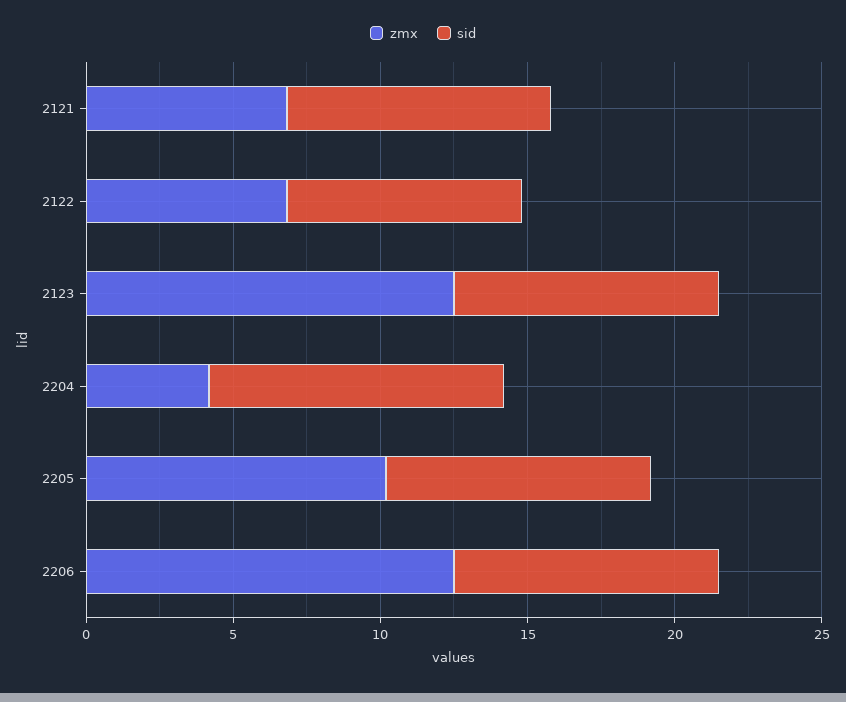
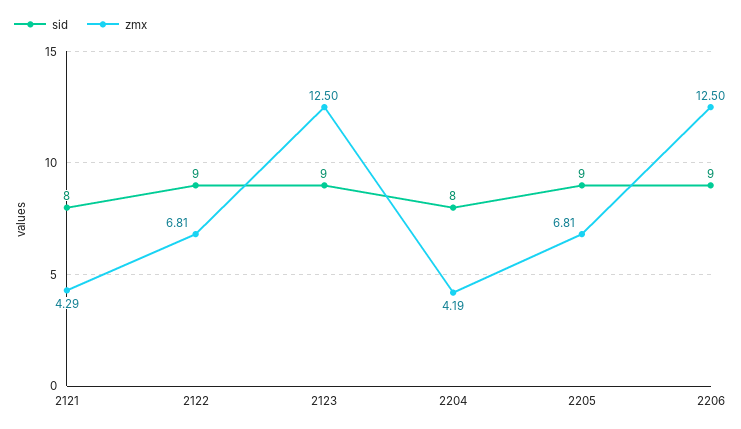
  {
    "zmx": {
-     "2121": 7,
+     "2121": 4.29,
      "2122": 6.81,
      "2123": 12.5,
      "2204": 4.19,
-     "2205": 10,
+     "2205": 6.81,
      "2206": 12.5
    },
    "sid": {
-     "2121": 9,
+     "2121": 8,
-     "2122": 8,
+     "2122": 9,
      "2123": 9,
-     "2204": 10,
+     "2204": 8,
      "2205": 9,
      "2206": 9
    }
  }

